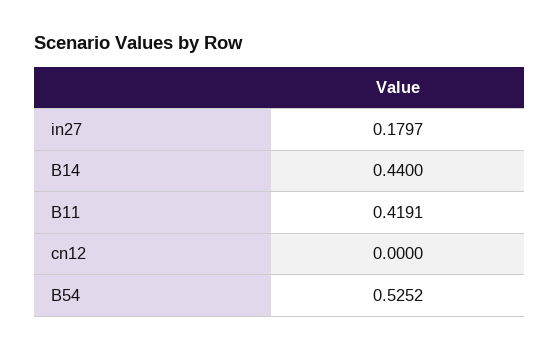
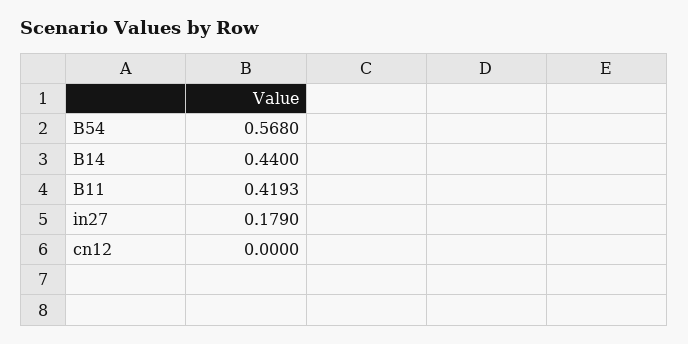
  {
-   "in27": 0.1797,
+   "in27": 0.179,
    "B14": 0.44,
-   "B11": 0.4191,
+   "B11": 0.4193,
    "cn12": 0,
-   "B54": 0.5252
+   "B54": 0.568
  }

